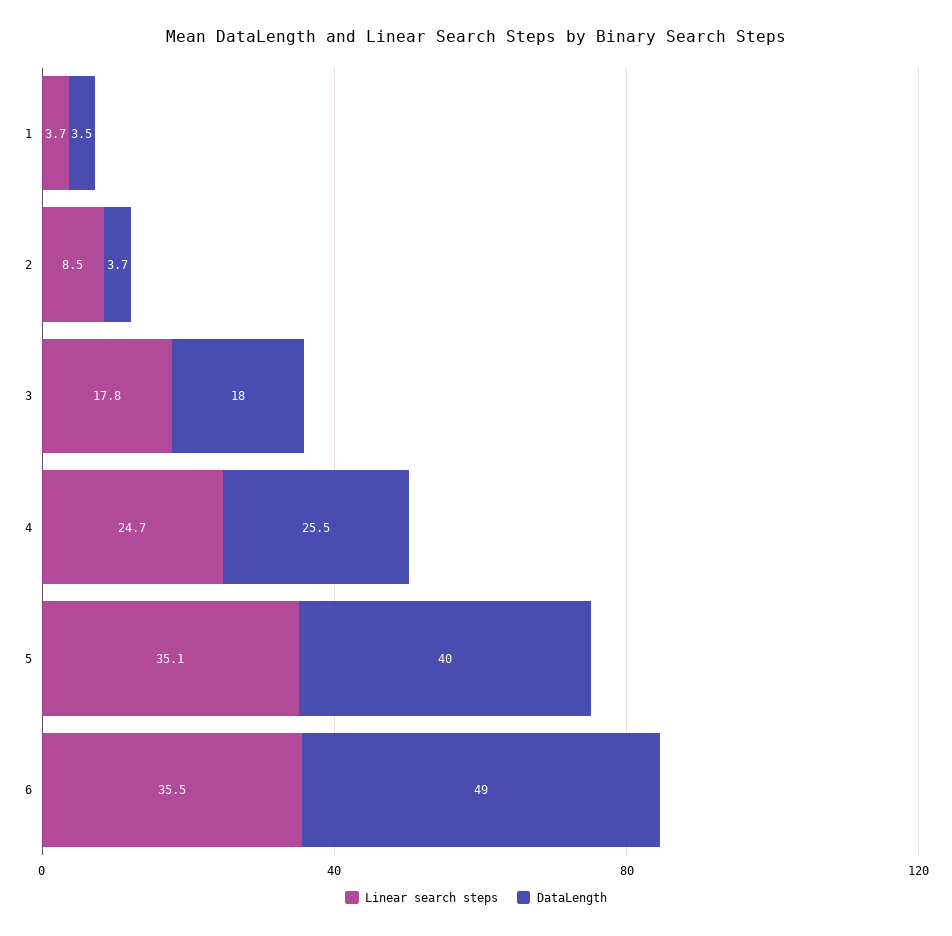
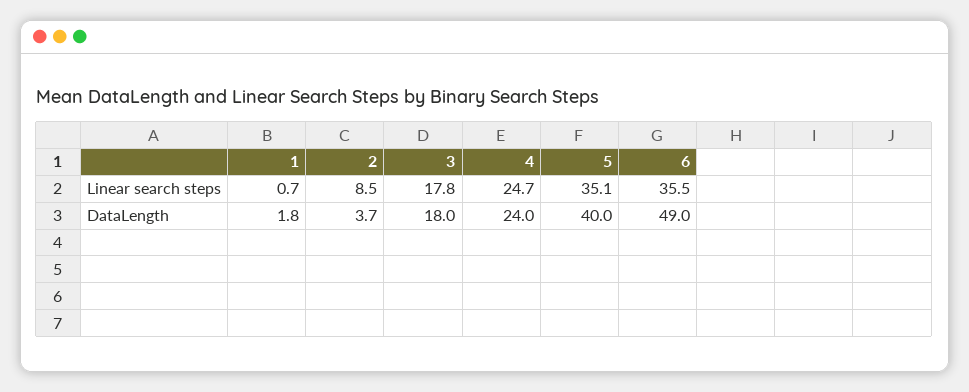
  {
    "Linear search steps": {
-     "1": 3.7,
+     "1": 0.7,
      "2": 8.5,
      "3": 17.8,
      "4": 24.7,
      "5": 35.1,
      "6": 35.5
    },
    "DataLength": {
-     "1": 3.5,
+     "1": 1.8,
      "2": 3.7,
      "3": 18,
-     "4": 25.5,
+     "4": 24,
      "5": 40,
      "6": 49
    }
  }

